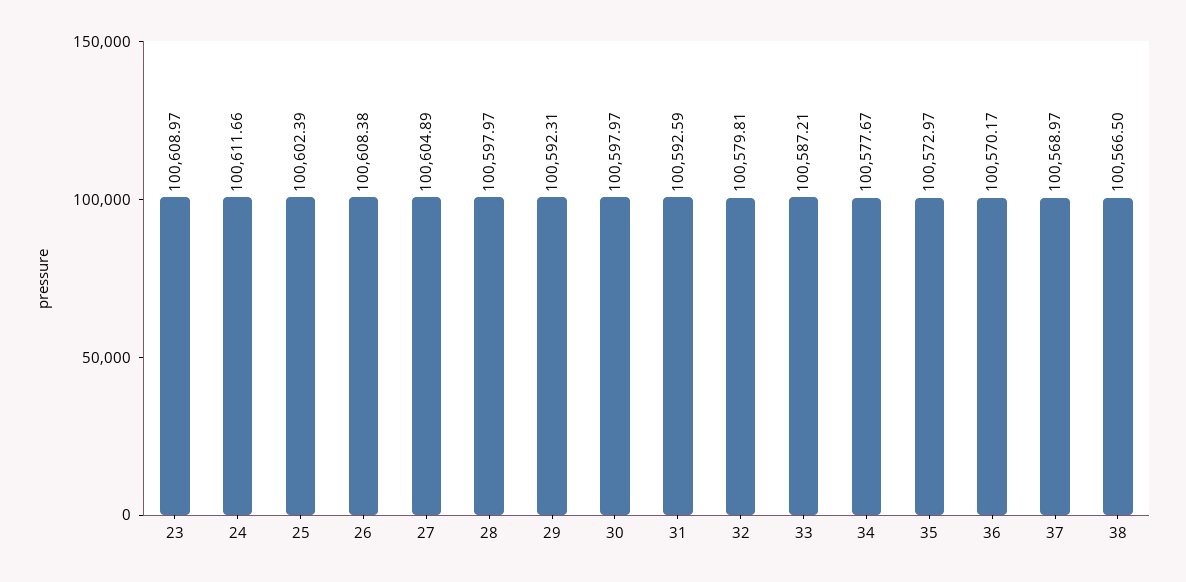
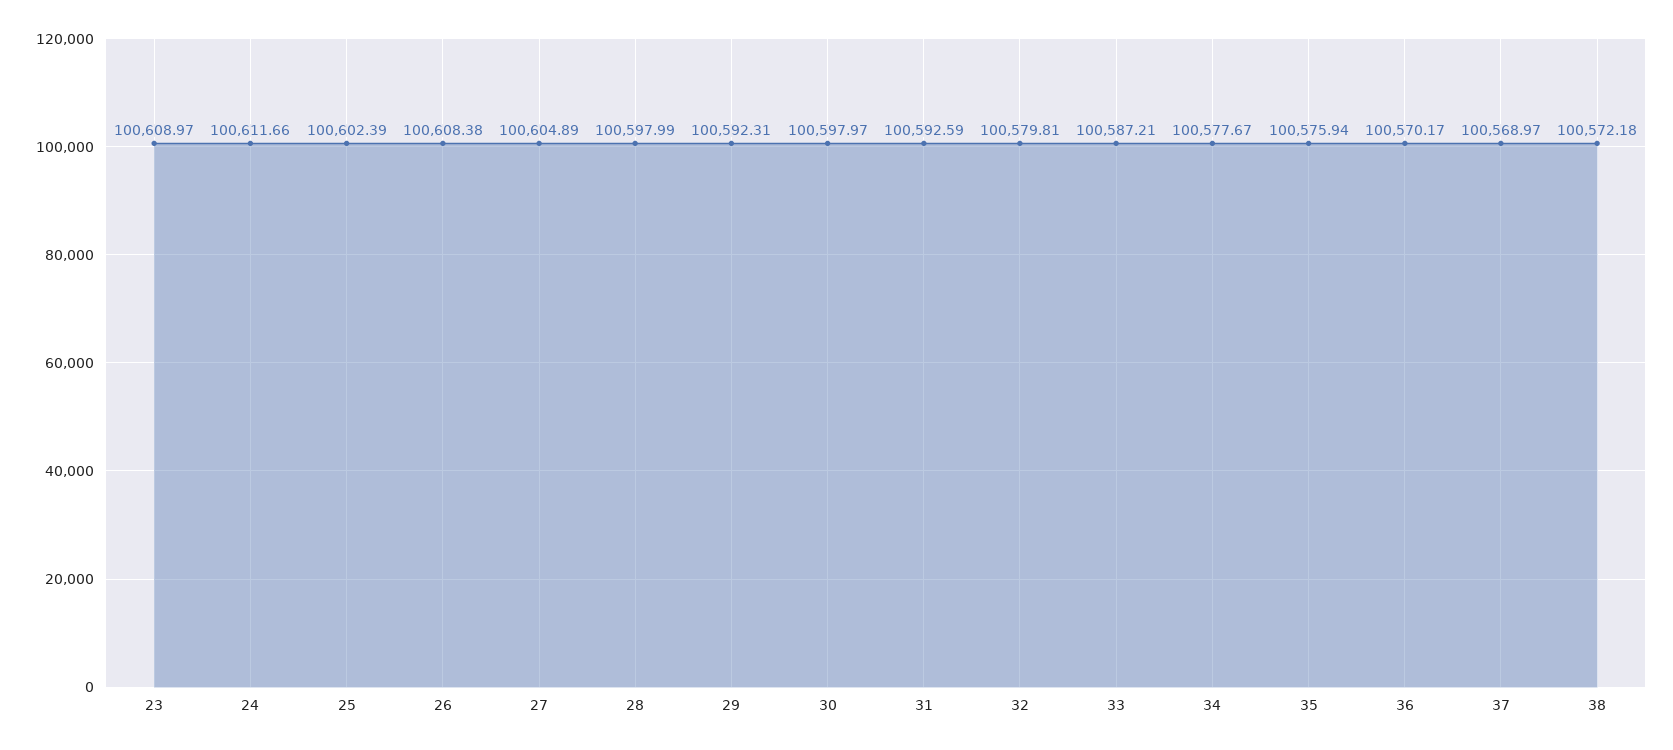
  {
    "23": 100608.97,
    "24": 100611.66,
    "25": 100602.39,
    "26": 100608.38,
    "27": 100604.89,
-   "28": 100597.97,
+   "28": 100597.99,
    "29": 100592.31,
    "30": 100597.97,
    "31": 100592.59,
    "32": 100579.81,
    "33": 100587.21,
    "34": 100577.67,
-   "35": 100572.97,
+   "35": 100575.94,
    "36": 100570.17,
    "37": 100568.97,
-   "38": 100566.5
+   "38": 100572.18
  }

